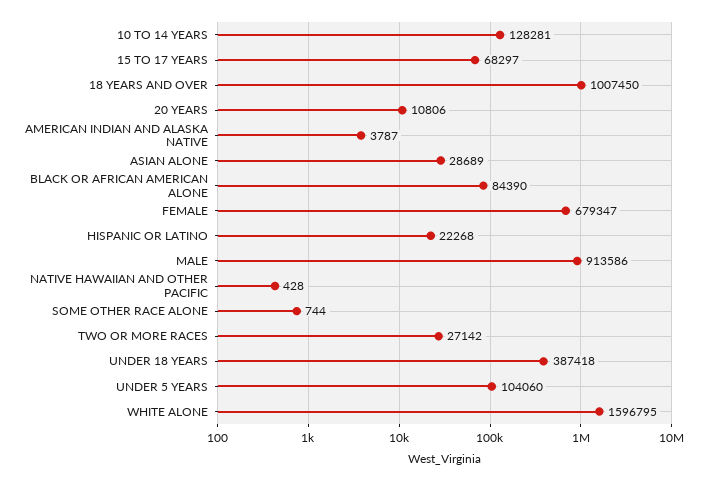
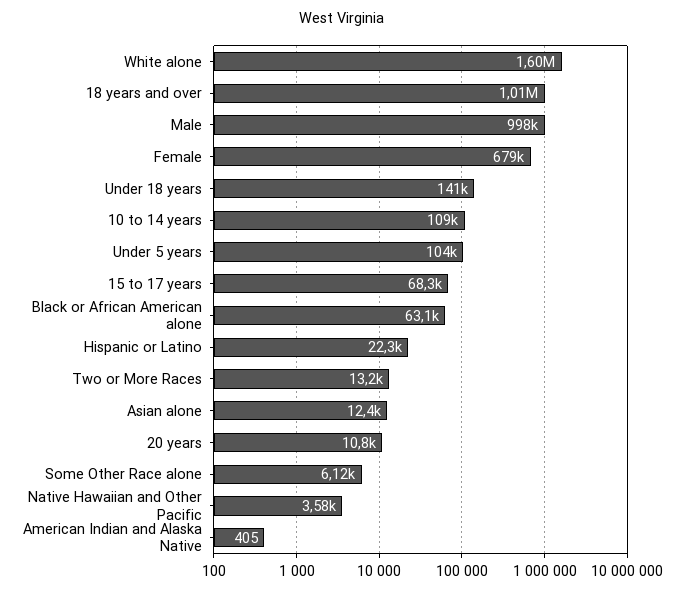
  {
-   "10 TO 14 YEARS": 128281,
+   "10 TO 14 YEARS": 109000,
    "15 TO 17 YEARS": 68297,
    "18 YEARS AND OVER": 1007450,
    "20 YEARS": 10806,
-   "AMERICAN INDIAN AND ALASKA NATIVE": 3787,
+   "AMERICAN INDIAN AND ALASKA NATIVE": 405,
-   "ASIAN ALONE": 28689,
+   "ASIAN ALONE": 12400,
-   "BLACK OR AFRICAN AMERICAN ALONE": 84390,
+   "BLACK OR AFRICAN AMERICAN ALONE": 63100,
    "FEMALE": 679347,
    "HISPANIC OR LATINO": 22268,
-   "MALE": 913586,
+   "MALE": 998000,
-   "NATIVE HAWAIIAN AND OTHER PACIFIC": 428,
+   "NATIVE HAWAIIAN AND OTHER PACIFIC": 3580,
-   "SOME OTHER RACE ALONE": 744,
+   "SOME OTHER RACE ALONE": 6120,
-   "TWO OR MORE RACES": 27142,
+   "TWO OR MORE RACES": 13200,
-   "UNDER 18 YEARS": 387418,
+   "UNDER 18 YEARS": 141000,
    "UNDER 5 YEARS": 104060,
    "WHITE ALONE": 1596795
  }

